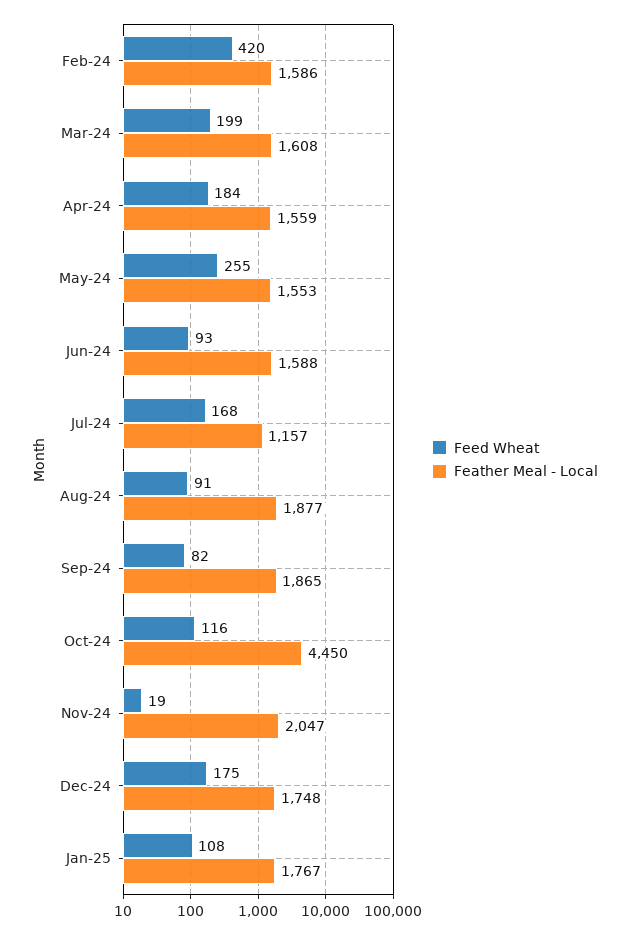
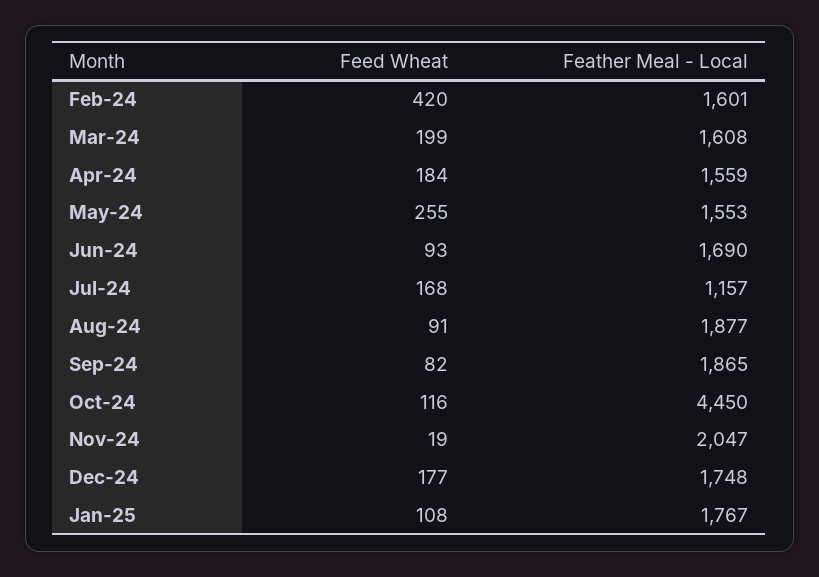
  {
    "Feed Wheat": {
      "Feb-24": 420,
      "Mar-24": 199,
      "Apr-24": 184,
      "May-24": 255,
      "Jun-24": 93,
      "Jul-24": 168,
      "Aug-24": 91,
      "Sep-24": 82,
      "Oct-24": 116,
      "Nov-24": 19,
-     "Dec-24": 175,
+     "Dec-24": 177,
      "Jan-25": 108
    },
    "Feather Meal - Local": {
-     "Feb-24": 1586,
+     "Feb-24": 1601,
      "Mar-24": 1608,
      "Apr-24": 1559,
      "May-24": 1553,
-     "Jun-24": 1588,
+     "Jun-24": 1690,
      "Jul-24": 1157,
      "Aug-24": 1877,
      "Sep-24": 1865,
      "Oct-24": 4450,
      "Nov-24": 2047,
      "Dec-24": 1748,
      "Jan-25": 1767
    }
  }

